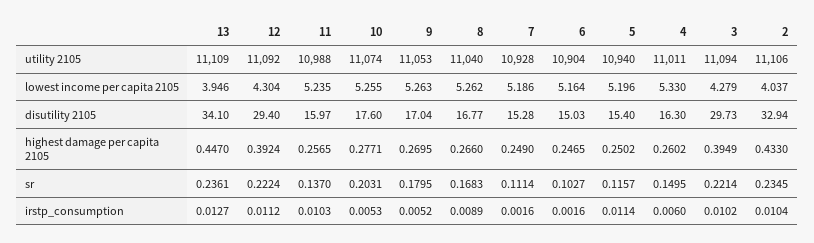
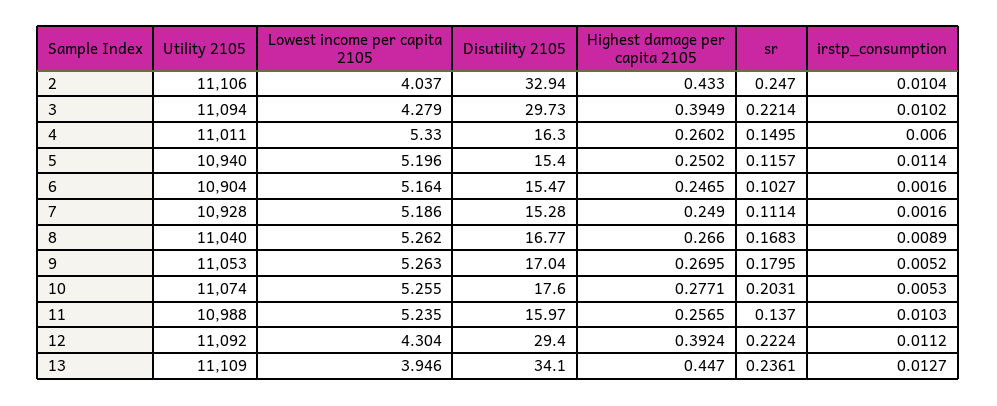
  {
    "13": {
      "utility 2105": 11109,
      "lowest income per capita 2105": 3.946,
      "disutility 2105": 34.1,
      "highest damage per capita 2105": 0.447,
      "sr": 0.2361,
      "irstp_consumption": 0.0127
    },
    "12": {
      "utility 2105": 11092,
      "lowest income per capita 2105": 4.304,
      "disutility 2105": 29.4,
      "highest damage per capita 2105": 0.3924,
      "sr": 0.2224,
      "irstp_consumption": 0.0112
    },
    "11": {
      "utility 2105": 10988,
      "lowest income per capita 2105": 5.235,
      "disutility 2105": 15.97,
      "highest damage per capita 2105": 0.2565,
      "sr": 0.137,
      "irstp_consumption": 0.0103
    },
    "10": {
      "utility 2105": 11074,
      "lowest income per capita 2105": 5.255,
      "disutility 2105": 17.6,
      "highest damage per capita 2105": 0.2771,
      "sr": 0.2031,
      "irstp_consumption": 0.0053
    },
    "9": {
      "utility 2105": 11053,
      "lowest income per capita 2105": 5.263,
      "disutility 2105": 17.04,
      "highest damage per capita 2105": 0.2695,
      "sr": 0.1795,
      "irstp_consumption": 0.0052
    },
    "8": {
      "utility 2105": 11040,
      "lowest income per capita 2105": 5.262,
      "disutility 2105": 16.77,
      "highest damage per capita 2105": 0.266,
      "sr": 0.1683,
      "irstp_consumption": 0.0089
    },
    "7": {
      "utility 2105": 10928,
      "lowest income per capita 2105": 5.186,
      "disutility 2105": 15.28,
      "highest damage per capita 2105": 0.249,
      "sr": 0.1114,
      "irstp_consumption": 0.0016
    },
    "6": {
      "utility 2105": 10904,
      "lowest income per capita 2105": 5.164,
-     "disutility 2105": 15.03,
+     "disutility 2105": 15.47,
      "highest damage per capita 2105": 0.2465,
      "sr": 0.1027,
      "irstp_consumption": 0.0016
    },
    "5": {
      "utility 2105": 10940,
      "lowest income per capita 2105": 5.196,
      "disutility 2105": 15.4,
      "highest damage per capita 2105": 0.2502,
      "sr": 0.1157,
      "irstp_consumption": 0.0114
    },
    "4": {
      "utility 2105": 11011,
      "lowest income per capita 2105": 5.33,
      "disutility 2105": 16.3,
      "highest damage per capita 2105": 0.2602,
      "sr": 0.1495,
      "irstp_consumption": 0.006
    },
    "3": {
      "utility 2105": 11094,
      "lowest income per capita 2105": 4.279,
      "disutility 2105": 29.73,
      "highest damage per capita 2105": 0.3949,
      "sr": 0.2214,
      "irstp_consumption": 0.0102
    },
    "2": {
      "utility 2105": 11106,
      "lowest income per capita 2105": 4.037,
      "disutility 2105": 32.94,
      "highest damage per capita 2105": 0.433,
-     "sr": 0.2345,
+     "sr": 0.247,
      "irstp_consumption": 0.0104
    }
  }

